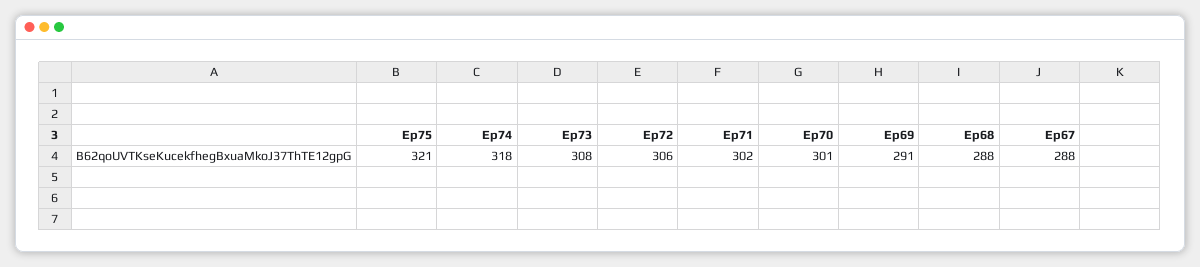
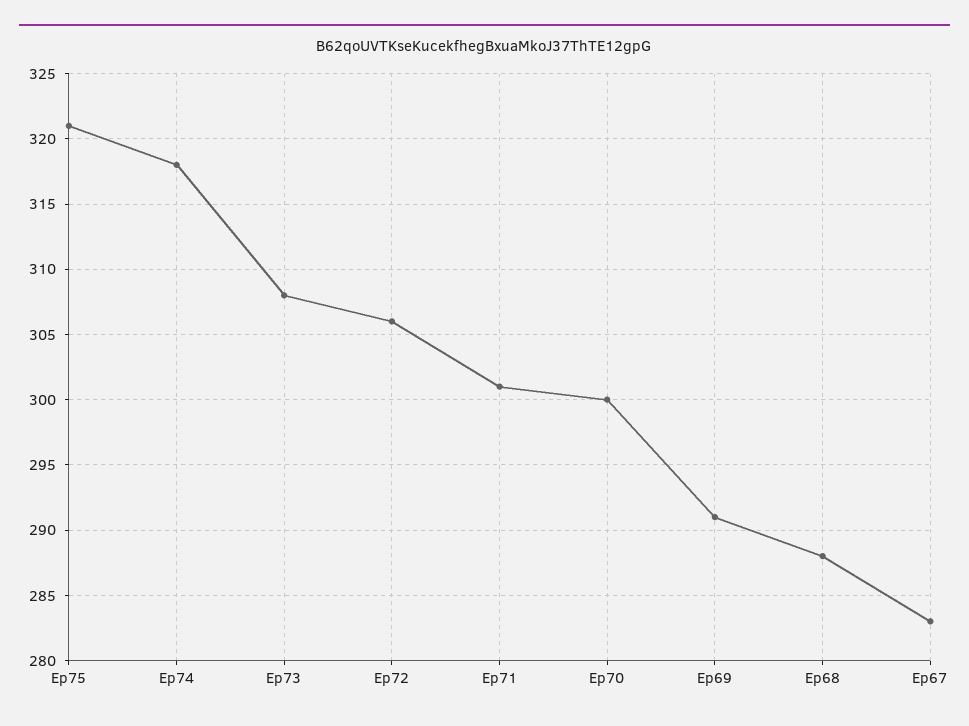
  {
    "Ep75": 321,
    "Ep74": 318,
    "Ep73": 308,
    "Ep72": 306,
-   "Ep71": 302,
+   "Ep71": 301,
-   "Ep70": 301,
+   "Ep70": 300,
    "Ep69": 291,
    "Ep68": 288,
-   "Ep67": 288
+   "Ep67": 283
  }

